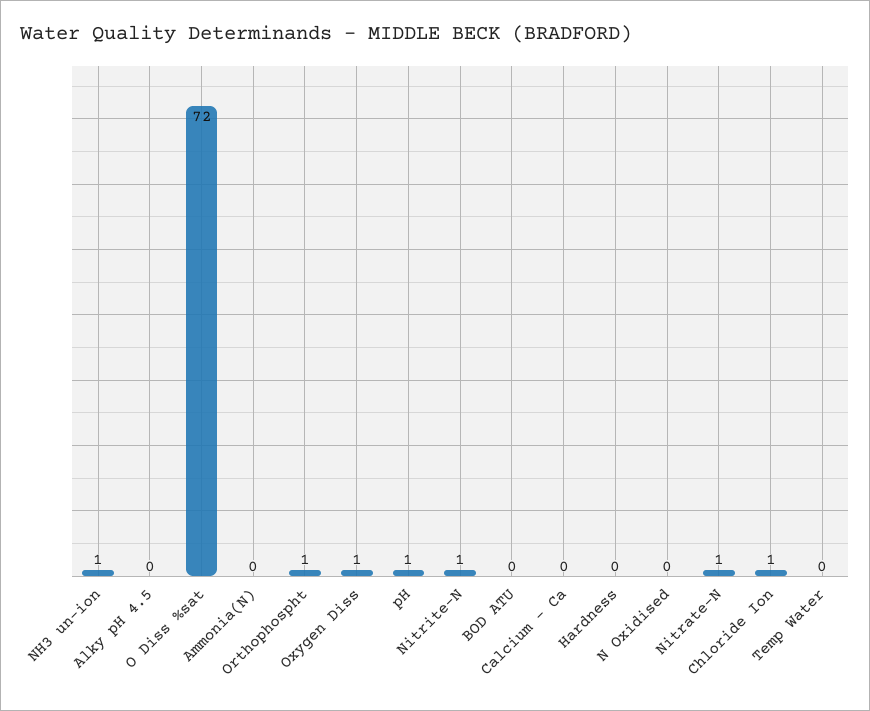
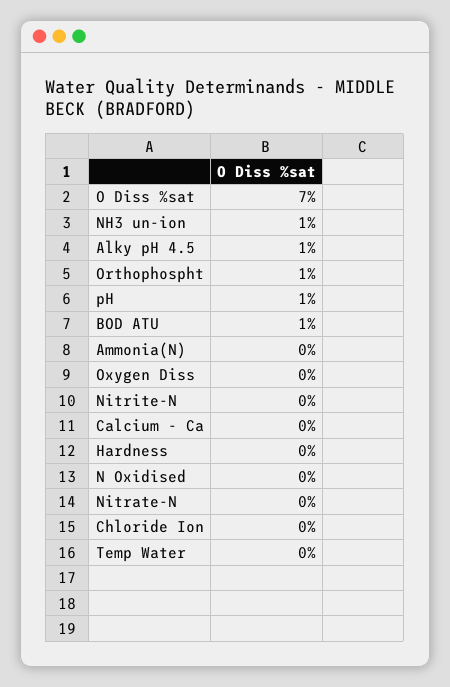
  {
    "NH3 un-ion": 1,
-   "Alky pH 4.5": 0,
+   "Alky pH 4.5": 1,
-   "O Diss %sat": 72,
+   "O Diss %sat": 7,
    "Ammonia(N)": 0,
    "Orthophospht": 1,
-   "Oxygen Diss": 1,
+   "Oxygen Diss": 0,
    "pH": 1,
-   "Nitrite-N": 1,
+   "Nitrite-N": 0,
-   "BOD ATU": 0,
+   "BOD ATU": 1,
    "Calcium - Ca": 0,
    "Hardness": 0,
    "N Oxidised": 0,
-   "Nitrate-N": 1,
+   "Nitrate-N": 0,
-   "Chloride Ion": 1,
+   "Chloride Ion": 0,
    "Temp Water": 0
  }

